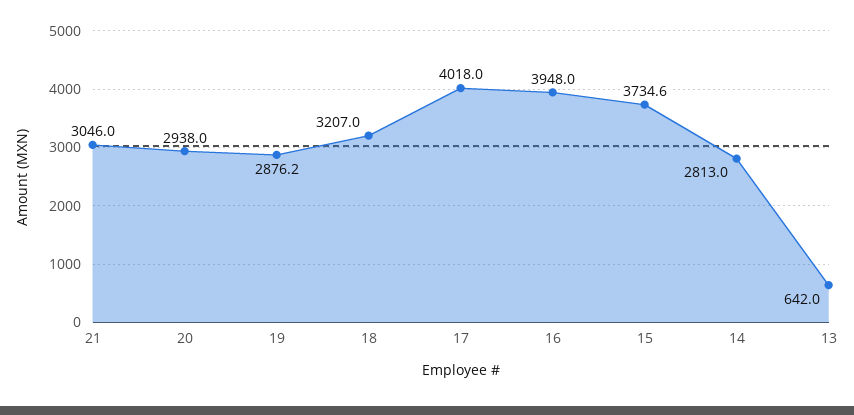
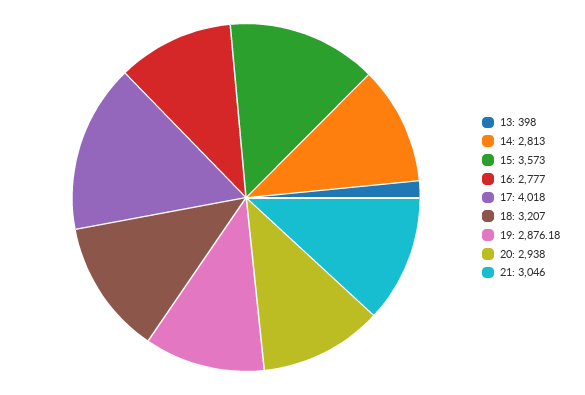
  {
    "21": 3046,
    "20": 2938,
    "19": 2876.18,
    "18": 3207,
    "17": 4018,
-   "16": 3948,
+   "16": 2777,
-   "15": 3734.6,
+   "15": 3573,
    "14": 2813,
-   "13": 642
+   "13": 398
  }

